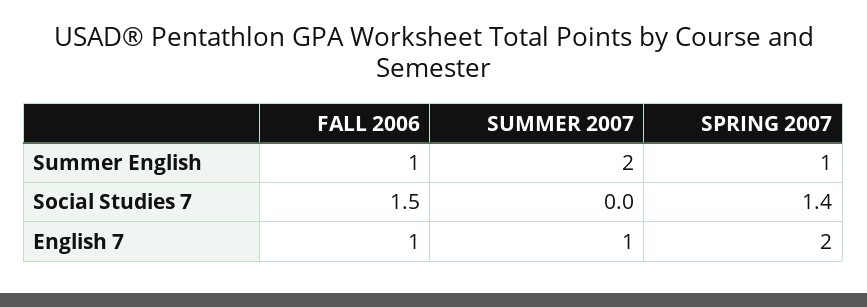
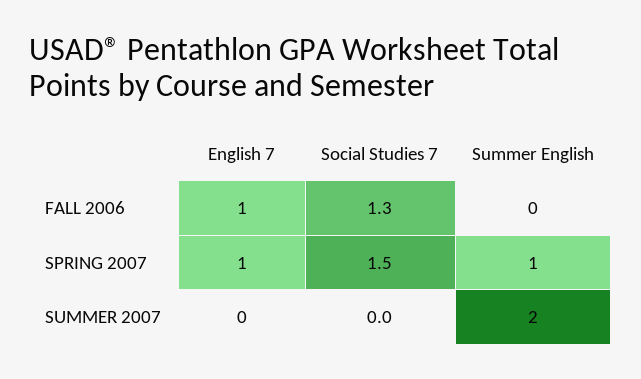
  {
    "FALL 2006": {
-     "Summer English": 1,
+     "Summer English": 0,
-     "Social Studies 7": 1.5,
+     "Social Studies 7": 1.3,
      "English 7": 1
    },
    "SUMMER 2007": {
      "Summer English": 2,
      "Social Studies 7": 0,
-     "English 7": 1
+     "English 7": 0
    },
    "SPRING 2007": {
      "Summer English": 1,
-     "Social Studies 7": 1.4,
+     "Social Studies 7": 1.5,
-     "English 7": 2
+     "English 7": 1
    }
  }

